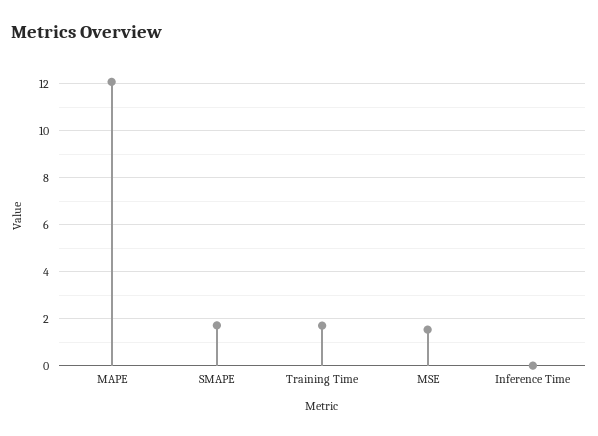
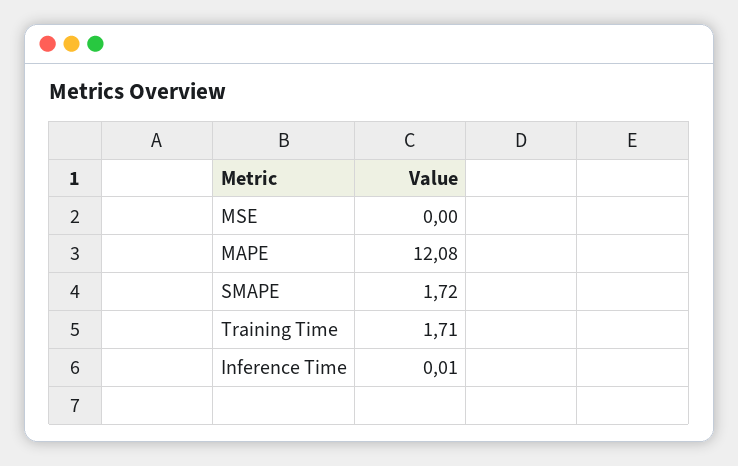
  {
    "MAPE": 12.08,
    "SMAPE": 1.72,
    "Training Time": 1.71,
-   "MSE": 1.5,
+   "MSE": 0,
    "Inference Time": 0.01
  }

